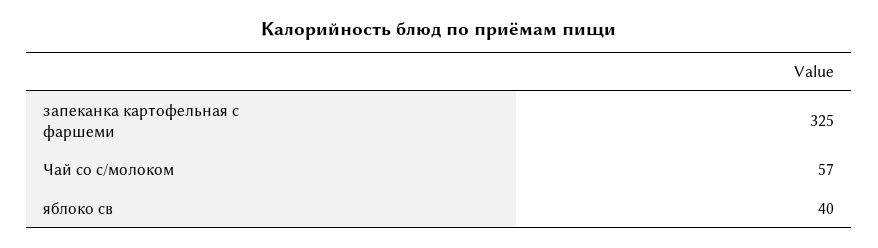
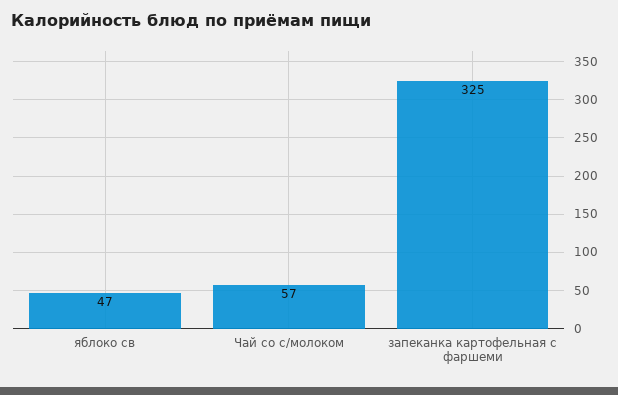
  {
    "запеканка картофельная с фаршеми": 325,
    "Чай со с/молоком": 57,
-   "яблоко св": 40
+   "яблоко св": 47
  }

